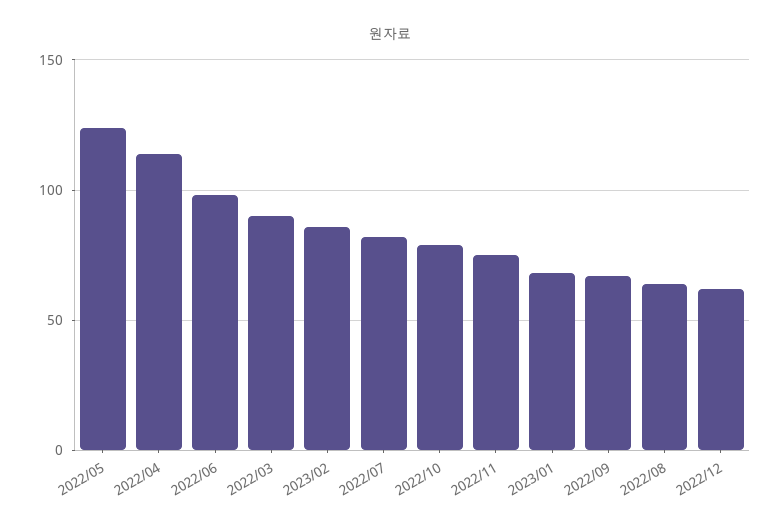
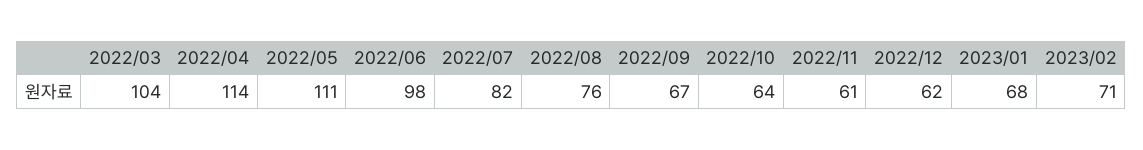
  {
-   "2022/05": 125,
+   "2022/05": 111,
    "2022/04": 114,
    "2022/06": 98,
-   "2022/03": 90,
+   "2022/03": 104,
-   "2023/02": 85,
+   "2023/02": 71,
    "2022/07": 82,
-   "2022/10": 80,
+   "2022/10": 64,
-   "2022/11": 75,
+   "2022/11": 61,
    "2023/01": 68,
    "2022/09": 67,
-   "2022/08": 65,
+   "2022/08": 76,
    "2022/12": 62
  }

